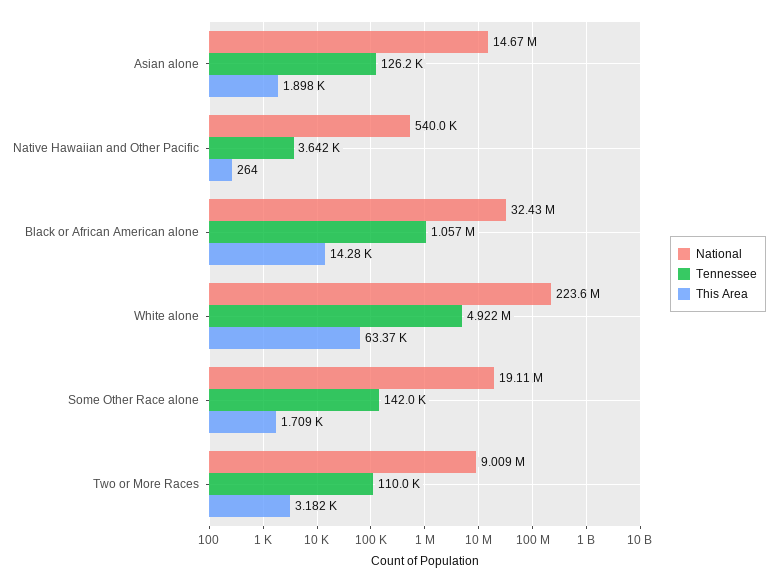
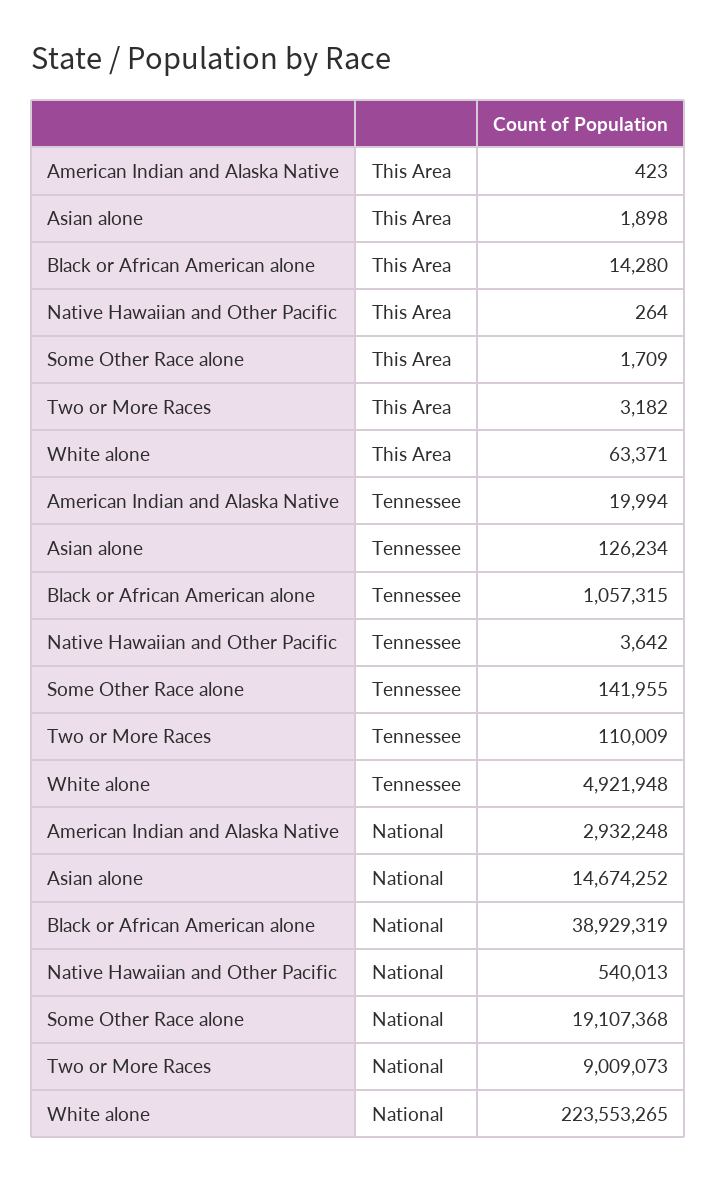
  {
    "National": {
      "Asian alone": 14674252,
      "Native Hawaiian and Other Pacific": 540013,
-     "Black or African American alone": 32430000,
+     "Black or African American alone": 38929319,
      "White alone": 223553265,
      "Some Other Race alone": 19107368,
-     "Two or More Races": 9009073
+     "Two or More Races": 9009073,
+     "American Indian and Alaska Native": 2932248
    },
    "Tennessee": {
      "Asian alone": 126234,
      "Native Hawaiian and Other Pacific": 3642,
      "Black or African American alone": 1057315,
      "White alone": 4921948,
      "Some Other Race alone": 141955,
-     "Two or More Races": 110009
+     "Two or More Races": 110009,
+     "American Indian and Alaska Native": 19994
    },
    "This Area": {
      "Asian alone": 1898,
      "Native Hawaiian and Other Pacific": 264,
      "Black or African American alone": 14280,
      "White alone": 63371,
      "Some Other Race alone": 1709,
-     "Two or More Races": 3182
+     "Two or More Races": 3182,
+     "American Indian and Alaska Native": 423
    }
  }

